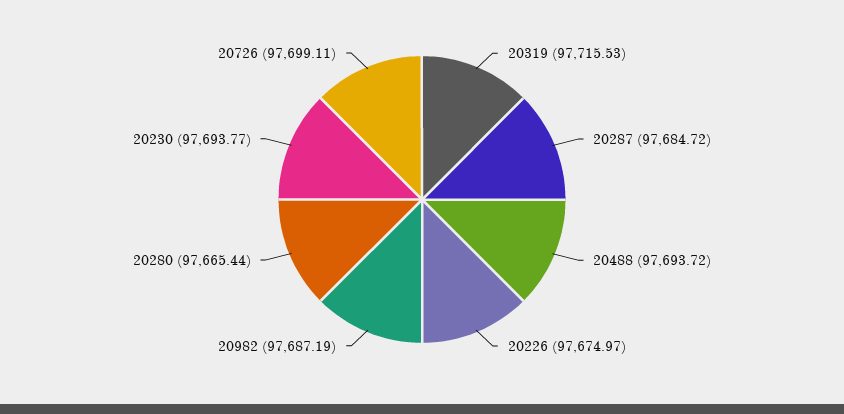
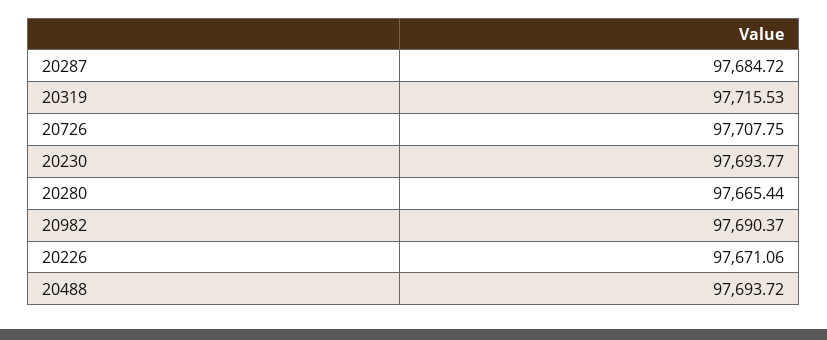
  {
    "20319": 97715.53,
    "20287": 97684.72,
    "20488": 97693.72,
-   "20226": 97674.97,
+   "20226": 97671.06,
-   "20982": 97687.19,
+   "20982": 97690.37,
    "20280": 97665.44,
    "20230": 97693.77,
-   "20726": 97699.11
+   "20726": 97707.75
  }

